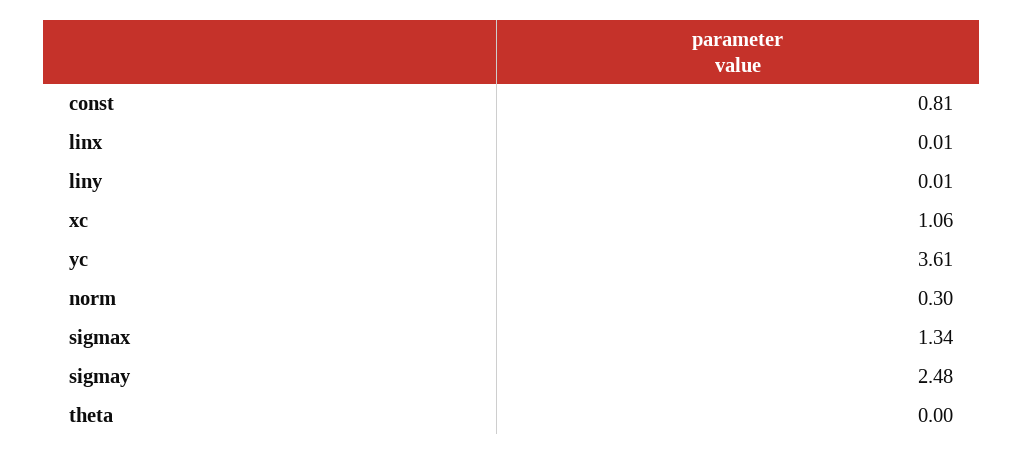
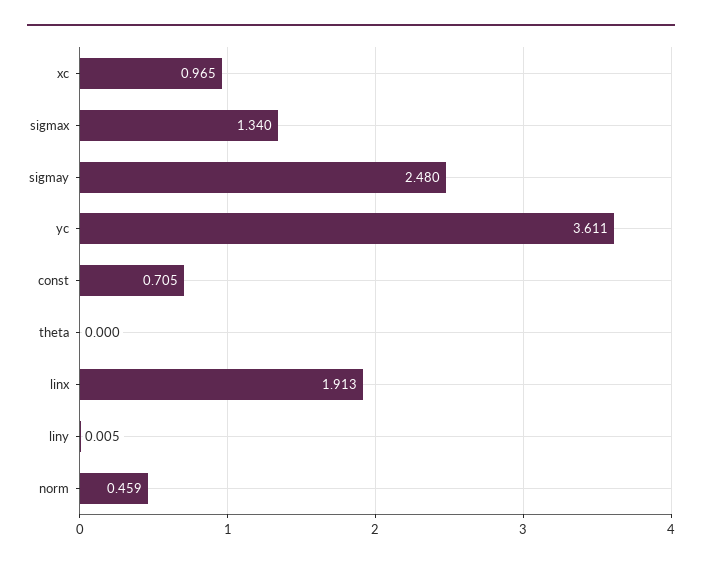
  {
-   "const": 0.81,
+   "const": 0.705,
-   "linx": 0.01,
+   "linx": 1.913,
    "liny": 0.005,
-   "xc": 1.06,
+   "xc": 0.965,
    "yc": 3.611,
-   "norm": 0.3,
+   "norm": 0.459,
    "sigmax": 1.34,
    "sigmay": 2.48,
    "theta": 0
  }

